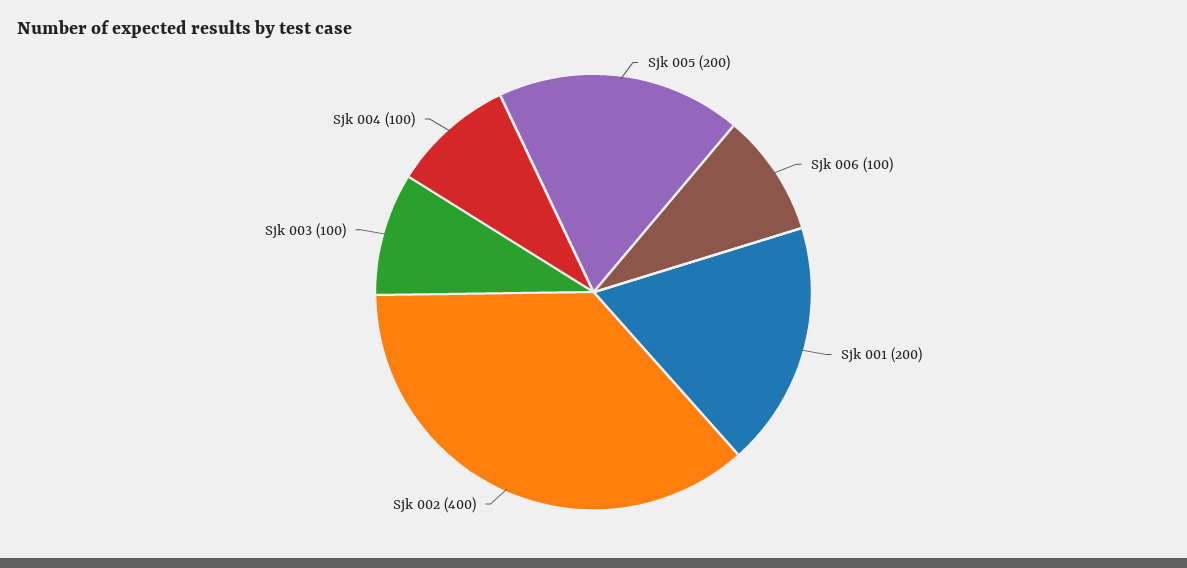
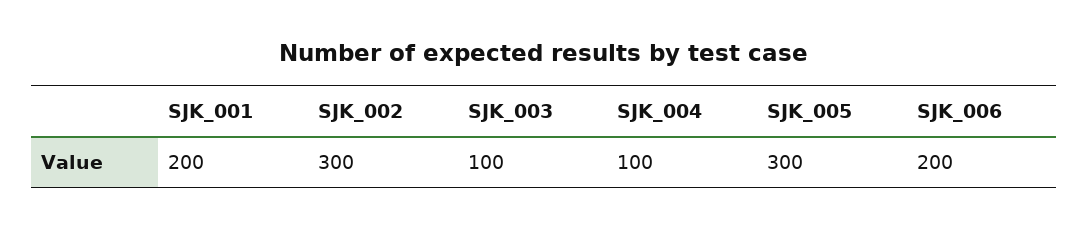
  {
-   "Sjk 005": 200,
+   "Sjk 005": 300,
-   "Sjk 006": 100,
+   "Sjk 006": 200,
    "Sjk 001": 200,
-   "Sjk 002": 400,
+   "Sjk 002": 300,
    "Sjk 003": 100,
    "Sjk 004": 100
  }

